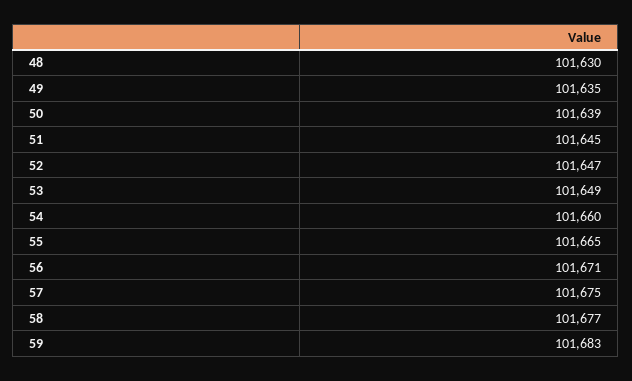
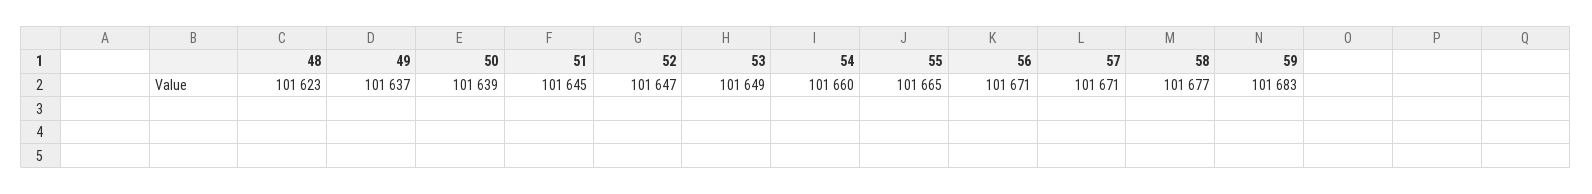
  {
-   "48": 101630,
+   "48": 101623,
-   "49": 101635,
+   "49": 101637,
    "50": 101639,
    "51": 101645,
    "52": 101647,
    "53": 101649,
    "54": 101660,
    "55": 101665,
    "56": 101671,
-   "57": 101675,
+   "57": 101671,
    "58": 101677,
    "59": 101683
  }

